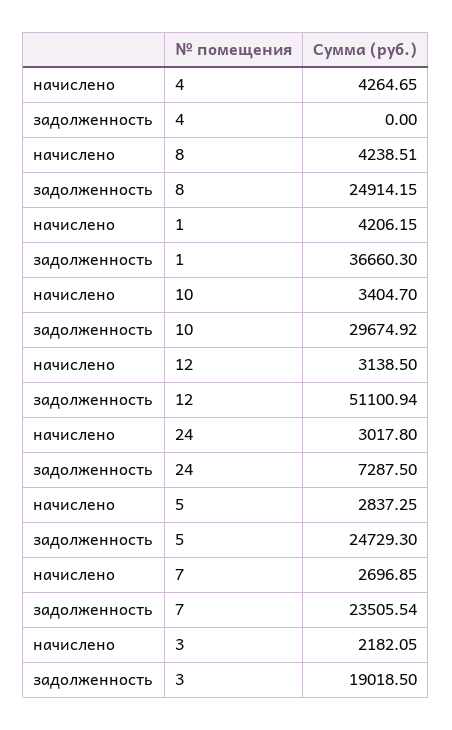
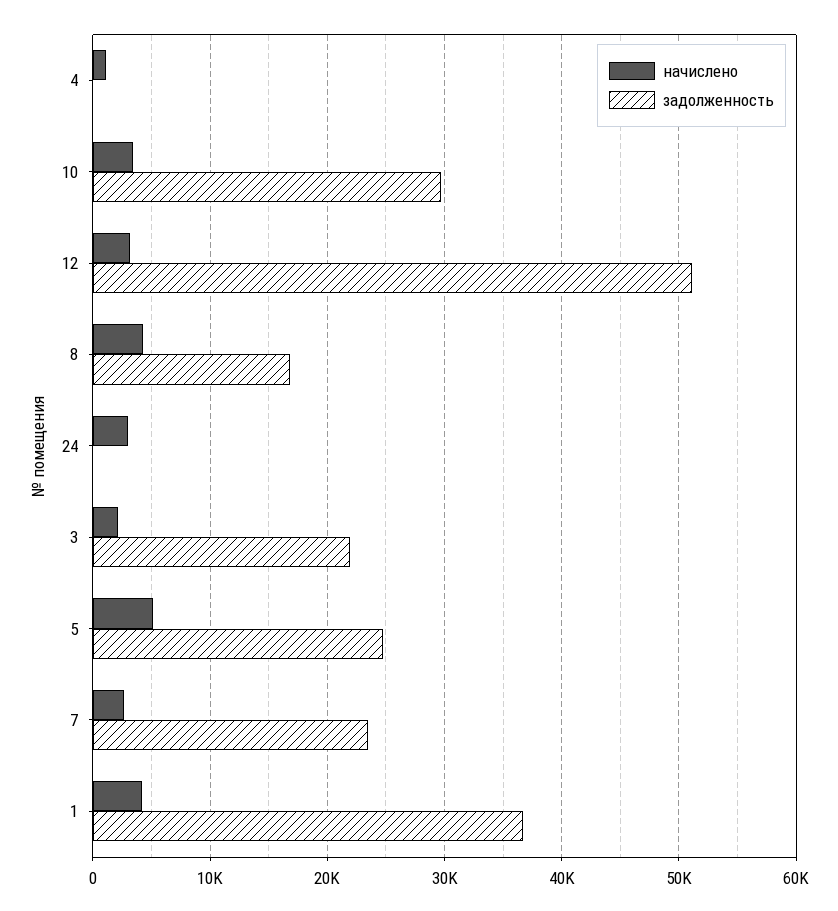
  {
    "начислено": {
-     "4": 4264.65,
+     "4": 1000,
      "8": 4238.51,
      "1": 4206.15,
      "10": 3404.7,
      "12": 3138.5,
      "24": 3017.8,
-     "5": 2837.25,
+     "5": 5000,
      "7": 2696.85,
      "3": 2182.05
    },
    "задолженность": {
      "4": 0,
-     "8": 24914.15,
+     "8": 17000,
      "1": 36660.3,
      "10": 29674.92,
      "12": 51100.94,
-     "24": 7287.5,
+     "24": 0,
      "5": 24729.3,
      "7": 23505.54,
-     "3": 19018.5
+     "3": 22000
    }
  }

